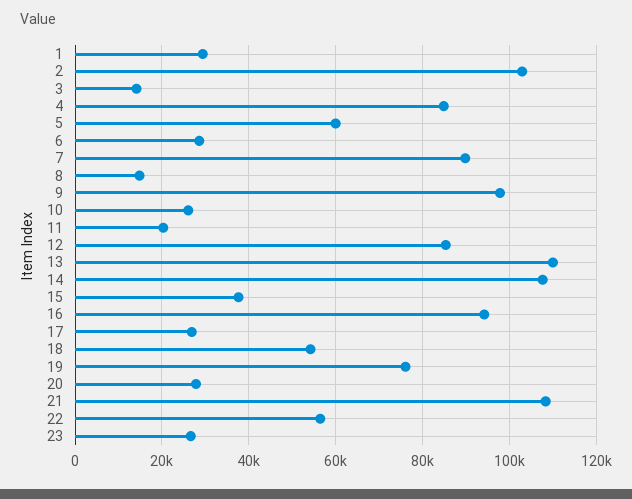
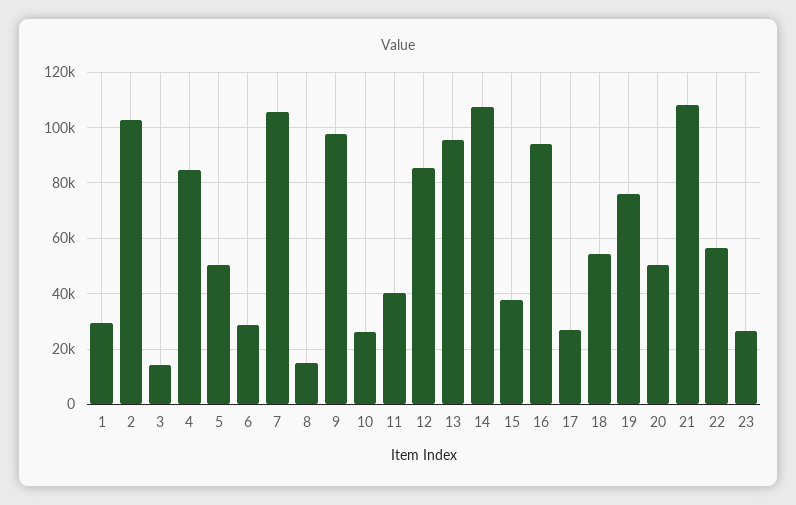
  {
    "1": 30000,
    "2": 102000,
    "3": 14000,
    "4": 84000,
-   "5": 60000,
+   "5": 50000,
    "6": 28000,
-   "7": 90000,
+   "7": 105000,
    "8": 14000,
    "9": 98000,
    "10": 26000,
-   "11": 20000,
+   "11": 40000,
    "12": 86000,
-   "13": 110000,
+   "13": 95000,
    "14": 108000,
    "15": 38000,
    "16": 94000,
    "17": 26000,
    "18": 54000,
    "19": 76000,
-   "20": 28000,
+   "20": 50000,
    "21": 108000,
    "22": 56000,
    "23": 26000
  }

